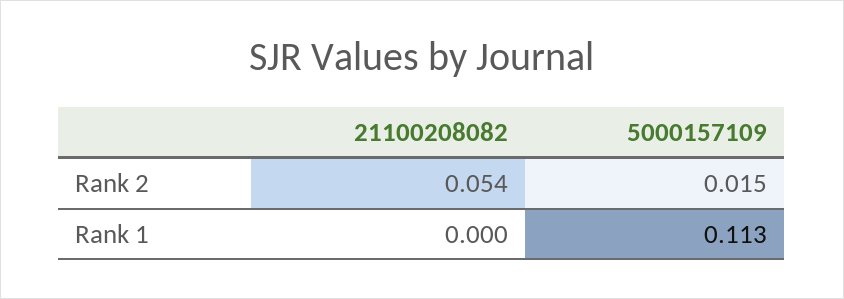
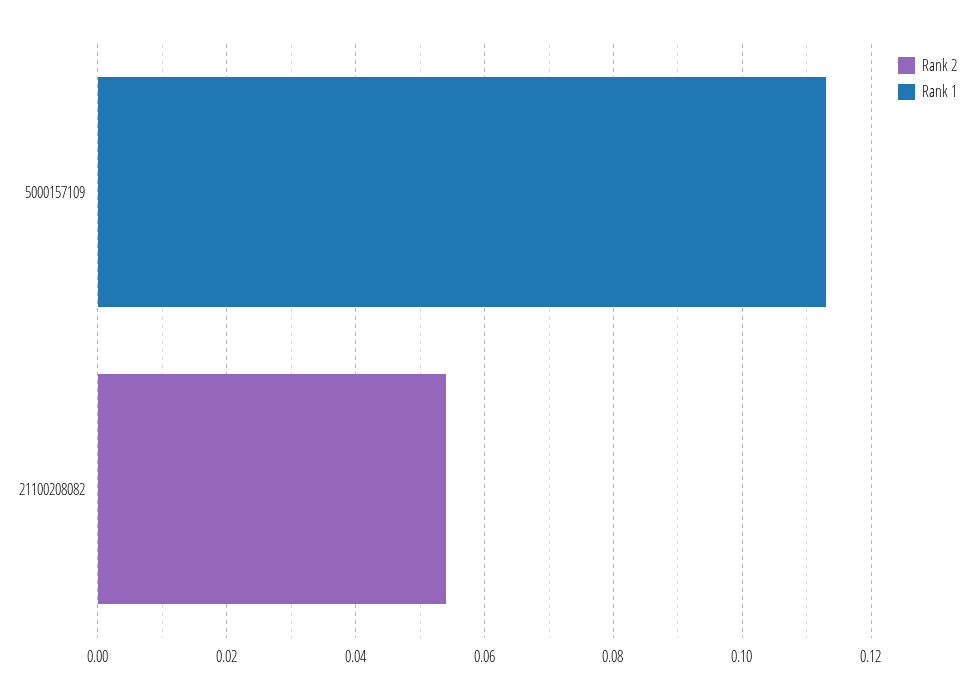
  {
    "Rank 2": {
      "21100208082": 0.054,
-     "5000157109": 0.015
+     "5000157109": 0
    },
    "Rank 1": {
      "21100208082": 0,
      "5000157109": 0.113
    }
  }

